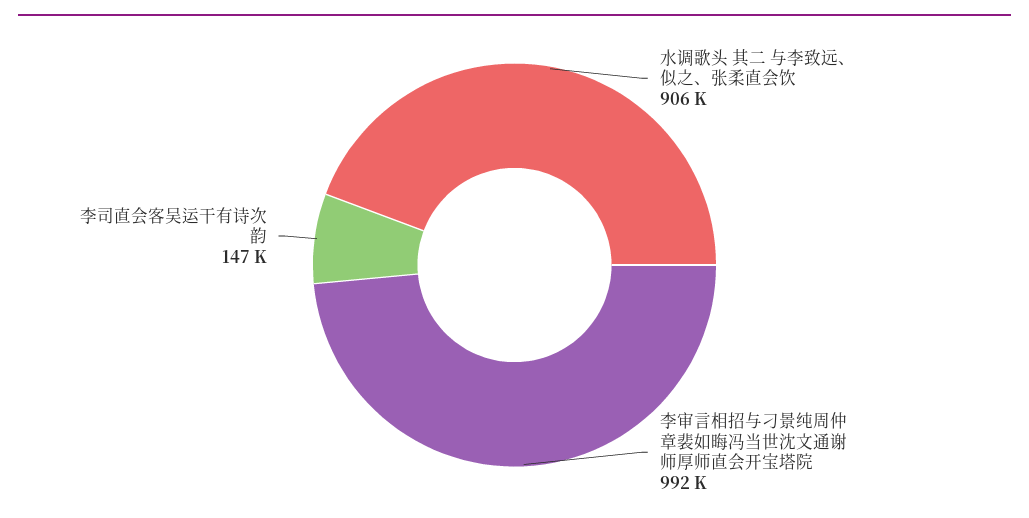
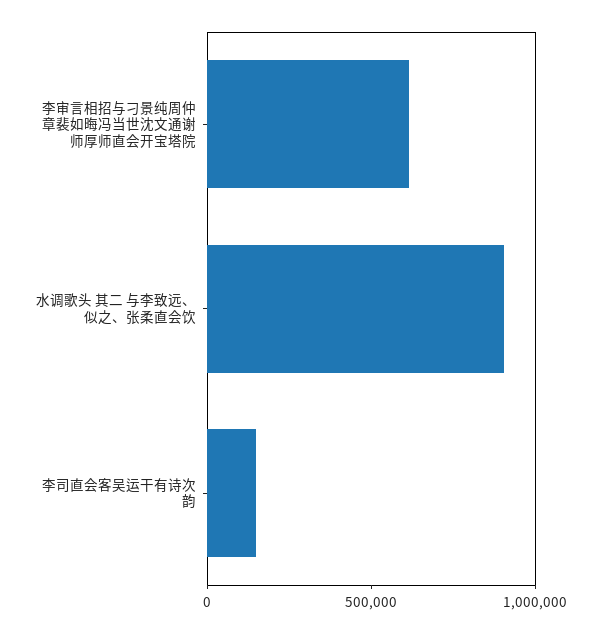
  {
    "水调歌头 其二 与李致远、似之、张柔直会饮": 906000,
-   "李审言相招与刁景纯周仲章裴如晦冯当世沈文通谢师厚师直会开宝塔院": 992000,
+   "李审言相招与刁景纯周仲章裴如晦冯当世沈文通谢师厚师直会开宝塔院": 600000,
    "李司直会客吴运干有诗次韵": 147000
  }

